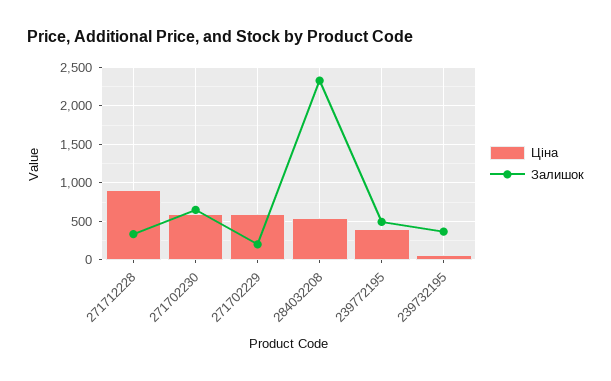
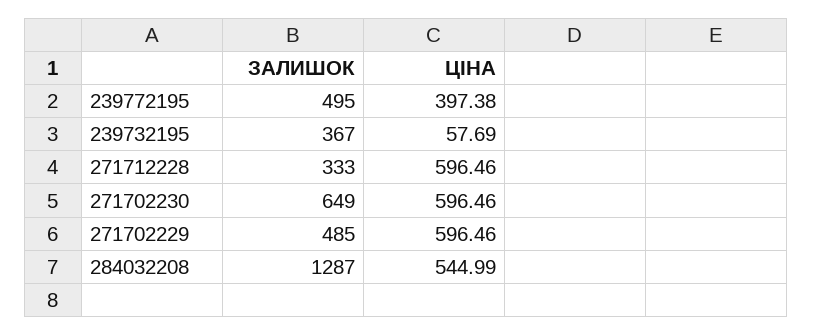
  {
    "Ціна": {
-     "271712228": 900,
+     "271712228": 596.46,
      "271702230": 596.46,
      "271702229": 596.46,
      "284032208": 544.99,
      "239772195": 397.38,
      "239732195": 57.69
    },
    "Залишок": {
      "271712228": 333,
      "271702230": 649,
-     "271702229": 200,
+     "271702229": 485,
-     "284032208": 2300,
+     "284032208": 1287,
      "239772195": 495,
      "239732195": 367
    }
  }

